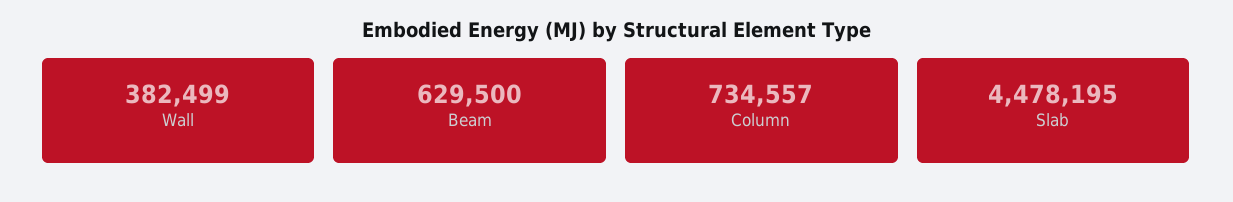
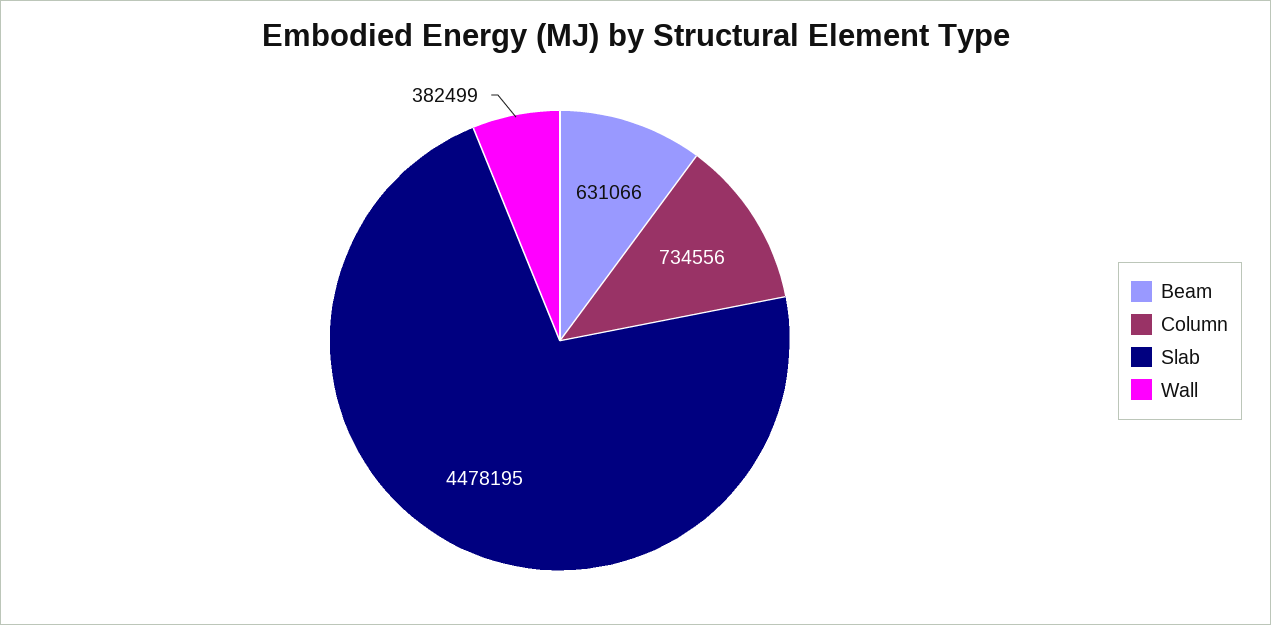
  {
    "Wall": 382499,
-   "Beam": 629500,
+   "Beam": 631066,
-   "Column": 734557,
+   "Column": 734556,
    "Slab": 4478195
  }

